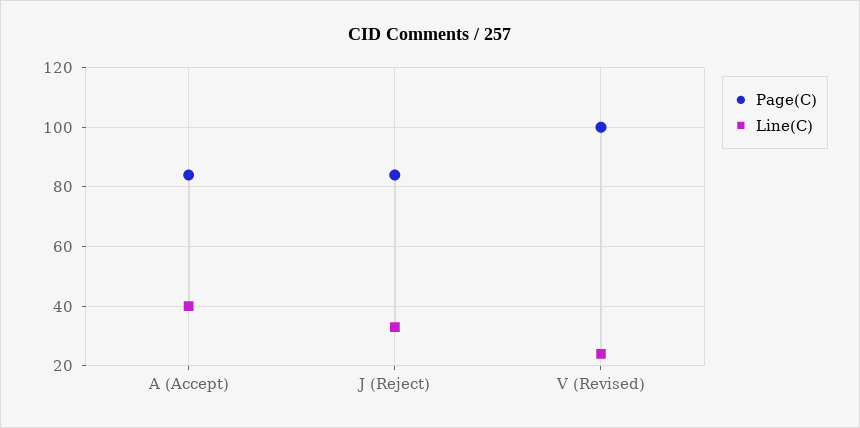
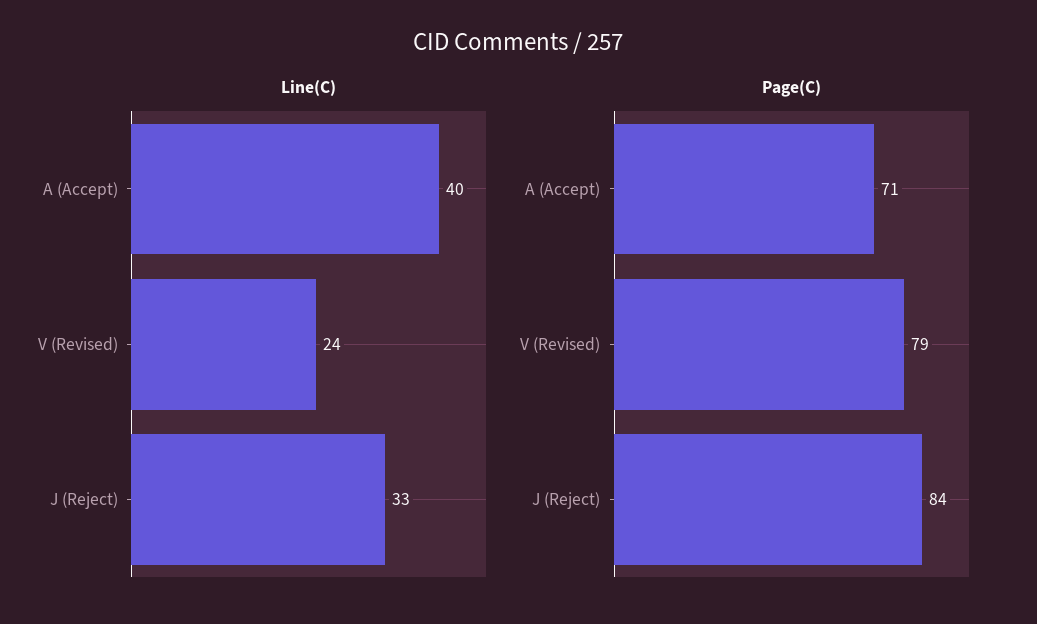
  {
    "Page(C)": {
-     "A (Accept)": 85,
+     "A (Accept)": 71,
      "J (Reject)": 84,
-     "V (Revised)": 100
+     "V (Revised)": 79
    },
    "Line(C)": {
      "A (Accept)": 40,
      "J (Reject)": 33,
      "V (Revised)": 24
    }
  }

